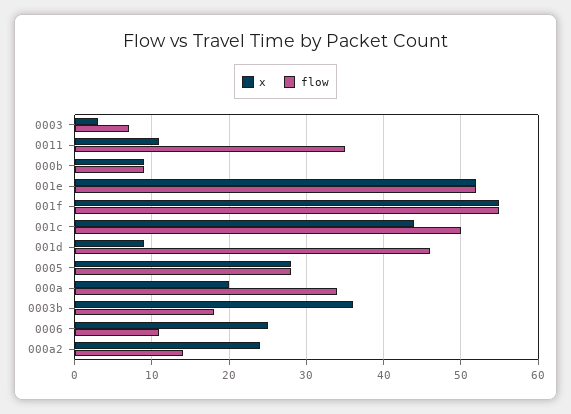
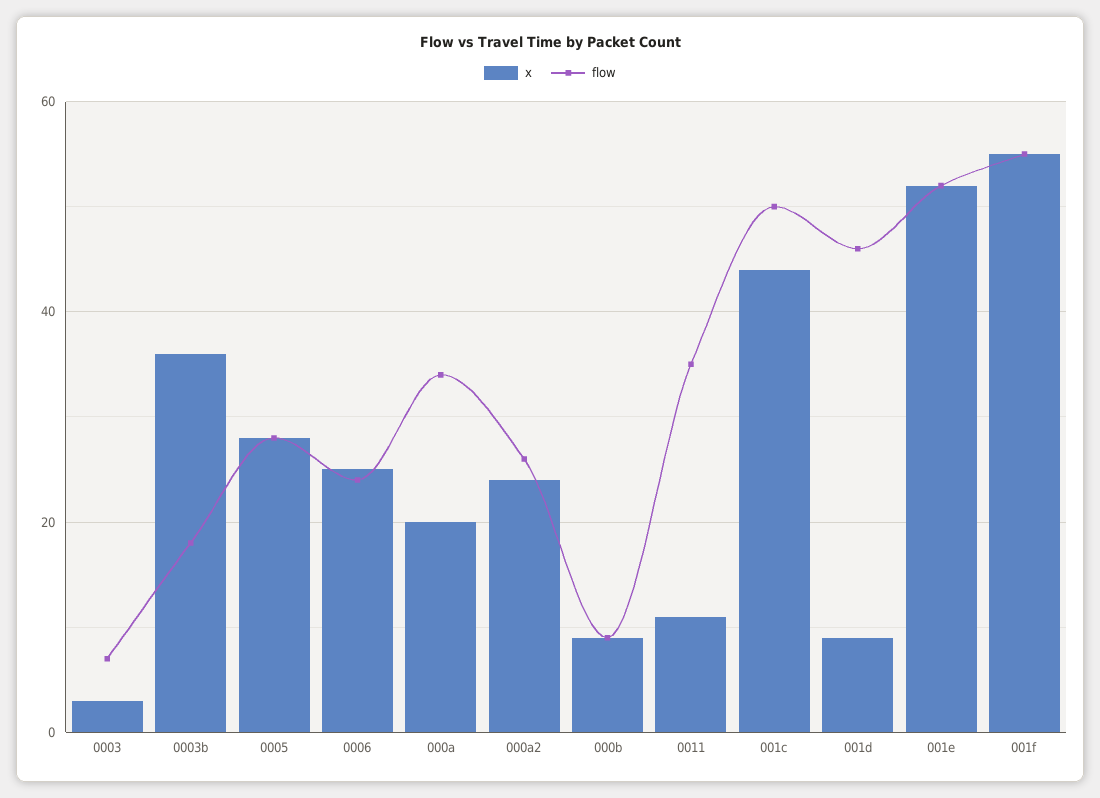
  {
    "x": {
      "0003": 3,
      "0011": 11,
      "000b": 9,
      "001e": 52,
      "001f": 55,
      "001c": 44,
      "001d": 9,
      "0005": 28,
      "000a": 20,
      "0003b": 36,
      "0006": 25,
      "000a2": 24
    },
    "flow": {
      "0003": 7,
      "0011": 35,
      "000b": 9,
      "001e": 52,
      "001f": 55,
      "001c": 50,
      "001d": 46,
      "0005": 28,
      "000a": 34,
      "0003b": 18,
-     "0006": 11,
+     "0006": 25,
-     "000a2": 14
+     "000a2": 25
    }
  }

